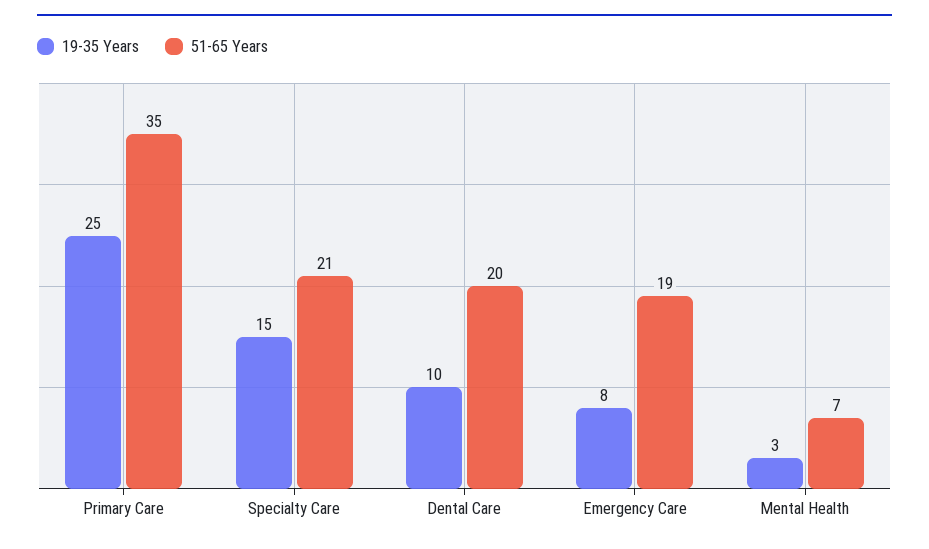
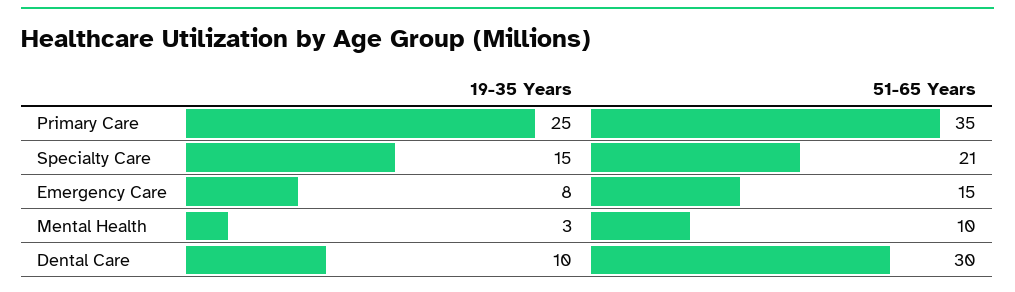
  {
    "19-35 Years": {
      "Primary Care": 25,
      "Specialty Care": 15,
      "Dental Care": 10,
      "Emergency Care": 8,
      "Mental Health": 3
    },
    "51-65 Years": {
      "Primary Care": 35,
      "Specialty Care": 21,
-     "Dental Care": 20,
+     "Dental Care": 30,
-     "Emergency Care": 19,
+     "Emergency Care": 15,
-     "Mental Health": 7
+     "Mental Health": 10
    }
  }

